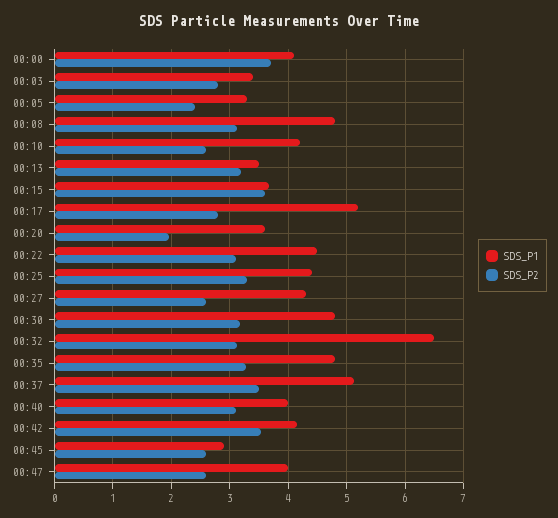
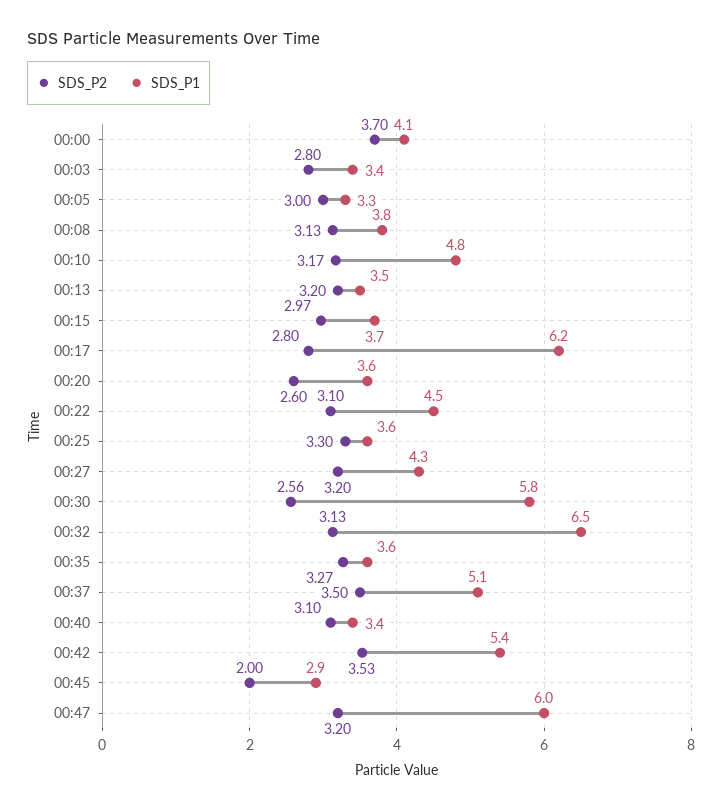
  {
    "SDS_P1": {
      "00:00": 4.1,
      "00:03": 3.4,
      "00:05": 3.3,
-     "00:08": 4.8,
+     "00:08": 3.8,
-     "00:10": 4.2,
+     "00:10": 4.8,
      "00:13": 3.5,
      "00:15": 3.7,
-     "00:17": 5.2,
+     "00:17": 6.2,
      "00:20": 3.6,
      "00:22": 4.5,
-     "00:25": 4.4,
+     "00:25": 3.6,
      "00:27": 4.3,
-     "00:30": 4.8,
+     "00:30": 5.8,
      "00:32": 6.5,
-     "00:35": 4.8,
+     "00:35": 3.6,
      "00:37": 5.1,
-     "00:40": 4,
+     "00:40": 3.4,
-     "00:42": 4.2,
+     "00:42": 5.4,
      "00:45": 2.9,
-     "00:47": 4
+     "00:47": 6
    },
    "SDS_P2": {
      "00:00": 3.7,
      "00:03": 2.8,
-     "00:05": 2.4,
+     "00:05": 3,
      "00:08": 3.13,
-     "00:10": 2.6,
+     "00:10": 3.17,
      "00:13": 3.2,
-     "00:15": 3.6,
+     "00:15": 2.97,
      "00:17": 2.8,
-     "00:20": 2,
+     "00:20": 2.6,
      "00:22": 3.1,
      "00:25": 3.3,
-     "00:27": 2.6,
+     "00:27": 3.2,
-     "00:30": 3.2,
+     "00:30": 2.56,
      "00:32": 3.13,
      "00:35": 3.27,
      "00:37": 3.5,
      "00:40": 3.1,
      "00:42": 3.53,
-     "00:45": 2.6,
+     "00:45": 2,
-     "00:47": 2.6
+     "00:47": 3.2
    }
  }

